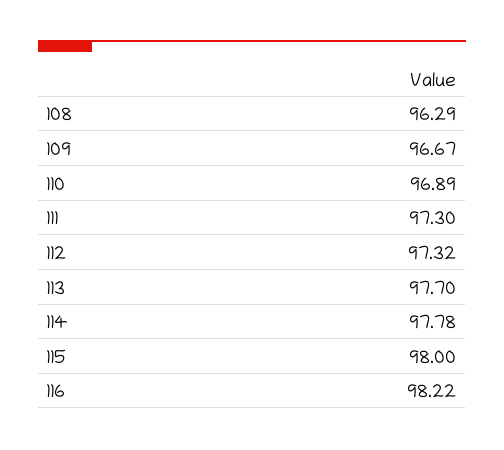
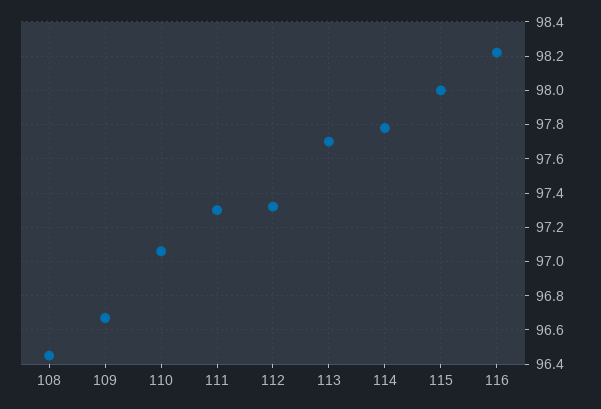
  {
-   "108": 96.29,
+   "108": 96.45,
    "109": 96.67,
-   "110": 96.89,
+   "110": 97.05,
    "111": 97.3,
    "112": 97.32,
    "113": 97.7,
    "114": 97.78,
    "115": 98,
    "116": 98.22
  }

